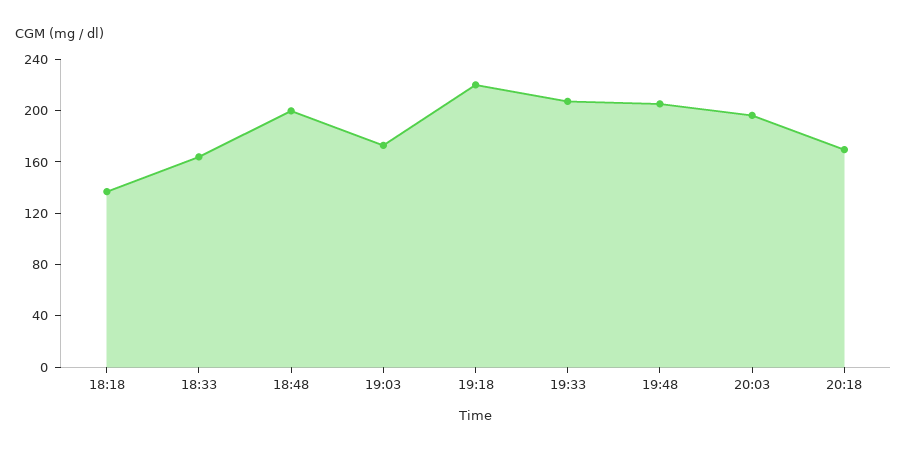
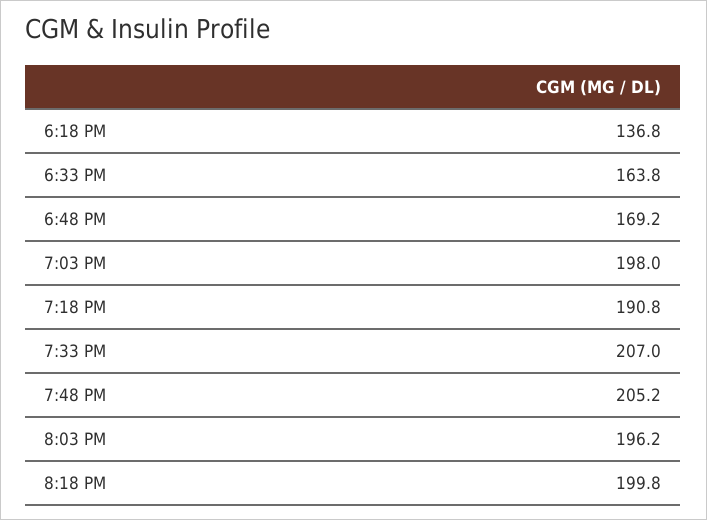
  {
    "18:18": 136.8,
    "18:33": 163.8,
-   "18:48": 200,
+   "18:48": 169.2,
-   "19:03": 170,
+   "19:03": 198,
-   "19:18": 220,
+   "19:18": 190.8,
    "19:33": 207,
    "19:48": 205.2,
    "20:03": 196.2,
-   "20:18": 170
+   "20:18": 199.8
  }

